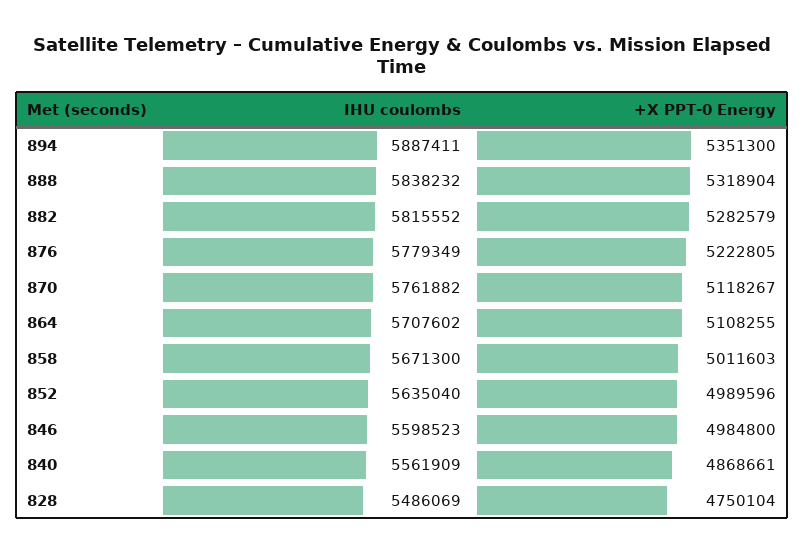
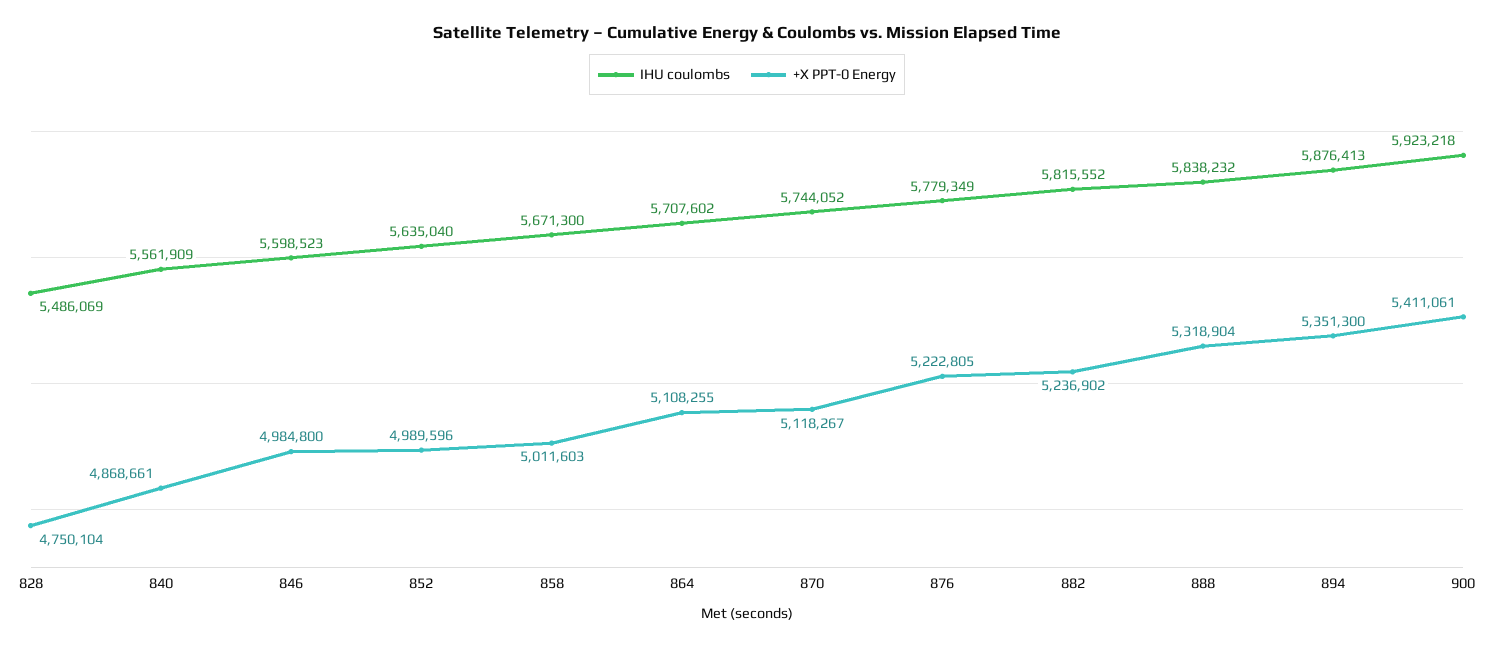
  {
    "IHU coulombs": {
-     "894": 5887411,
+     "894": 5876413,
      "888": 5838232,
      "882": 5815552,
      "876": 5779349,
-     "870": 5761882,
+     "870": 5744052,
      "864": 5707602,
      "858": 5671300,
      "852": 5635040,
      "846": 5598523,
      "840": 5561909,
-     "828": 5486069
+     "828": 5486069,
+     "900": 5923218
    },
    "+X PPT-0 Energy": {
      "894": 5351300,
      "888": 5318904,
-     "882": 5282579,
+     "882": 5236902,
      "876": 5222805,
      "870": 5118267,
      "864": 5108255,
      "858": 5011603,
      "852": 4989596,
      "846": 4984800,
      "840": 4868661,
-     "828": 4750104
+     "828": 4750104,
+     "900": 5411061
    }
  }

